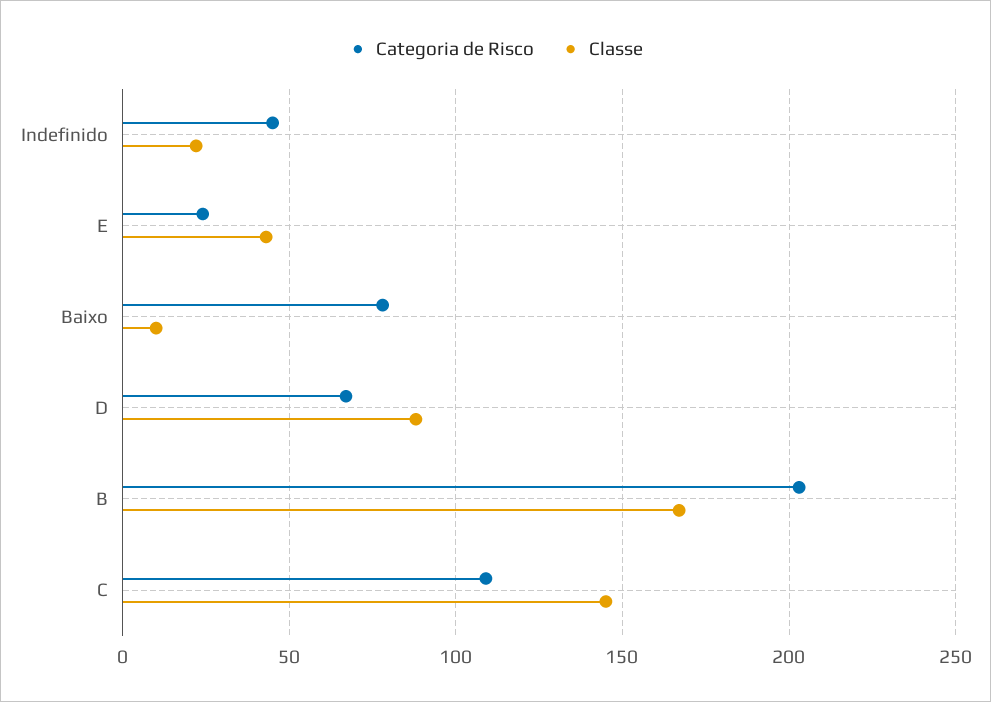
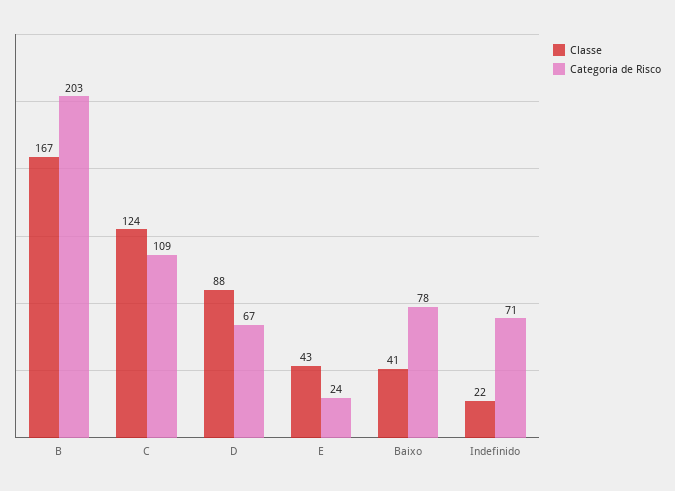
  {
    "Categoria de Risco": {
-     "Indefinido": 45,
+     "Indefinido": 71,
      "E": 24,
      "Baixo": 78,
      "D": 67,
      "B": 203,
      "C": 109
    },
    "Classe": {
      "Indefinido": 22,
      "E": 43,
-     "Baixo": 10,
+     "Baixo": 41,
      "D": 88,
      "B": 167,
-     "C": 145
+     "C": 124
    }
  }

